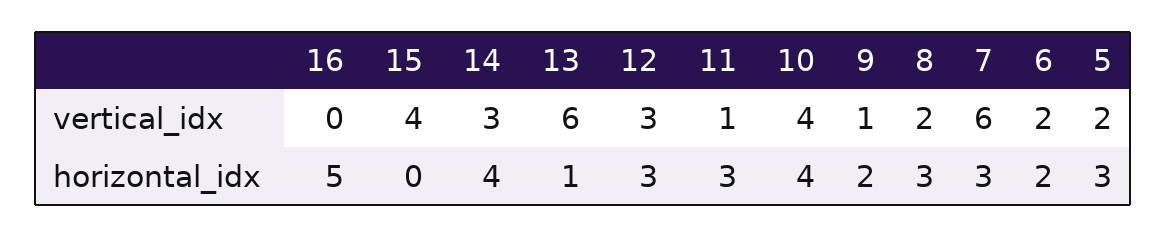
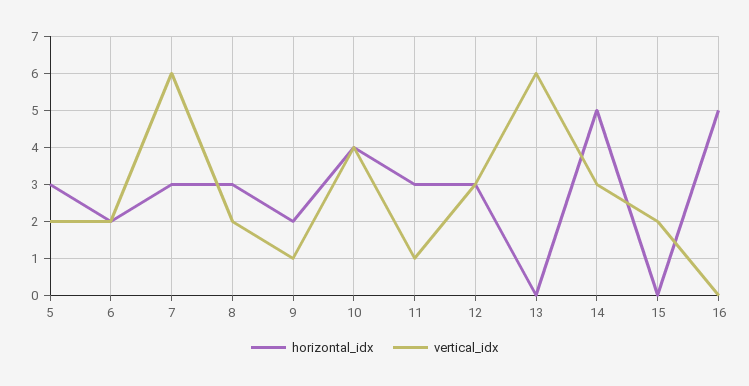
  {
    "vertical_idx": {
      "16": 0,
-     "15": 4,
+     "15": 2,
      "14": 3,
      "13": 6,
      "12": 3,
      "11": 1,
      "10": 4,
      "9": 1,
      "8": 2,
      "7": 6,
      "6": 2,
      "5": 2
    },
    "horizontal_idx": {
      "16": 5,
      "15": 0,
-     "14": 4,
+     "14": 5,
-     "13": 1,
+     "13": 0,
      "12": 3,
      "11": 3,
      "10": 4,
      "9": 2,
      "8": 3,
      "7": 3,
      "6": 2,
      "5": 3
    }
  }

